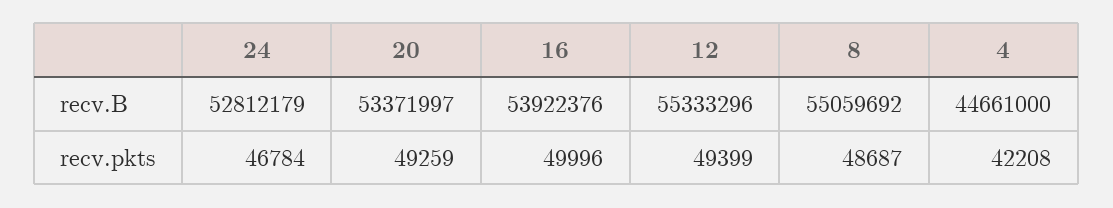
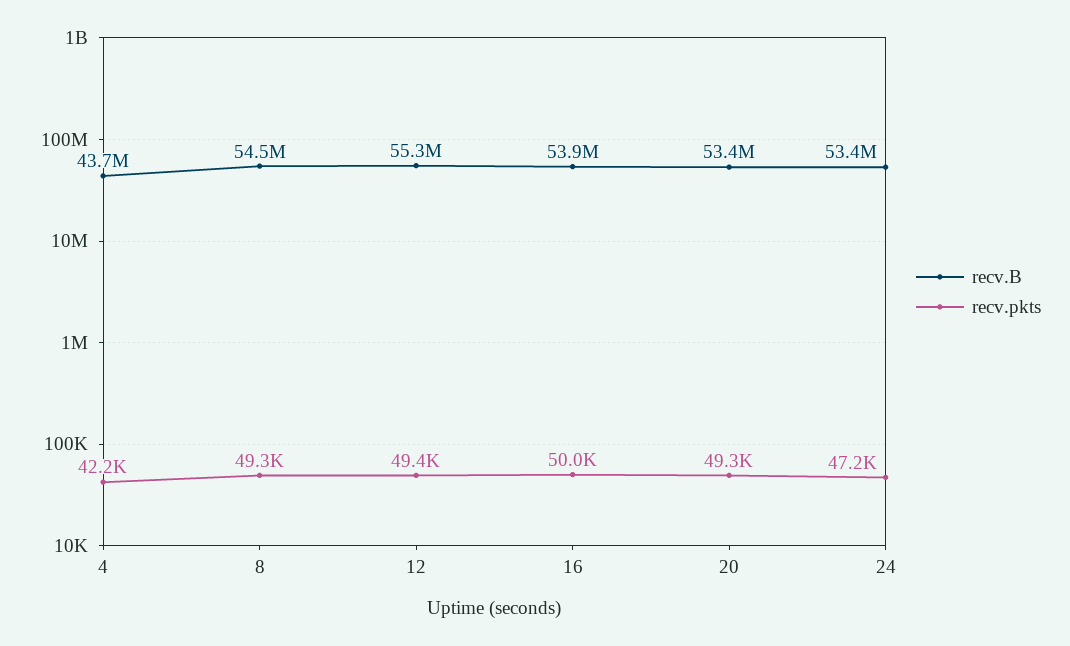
  {
    "recv.B": {
-     "24": 52812179,
+     "24": 53400000,
      "20": 53371997,
      "16": 53922376,
      "12": 55333296,
-     "8": 55059692,
+     "8": 54500000,
-     "4": 44661000
+     "4": 43700000
    },
    "recv.pkts": {
-     "24": 46784,
+     "24": 47200,
      "20": 49259,
      "16": 49996,
      "12": 49399,
-     "8": 48687,
+     "8": 49300,
      "4": 42208
    }
  }

